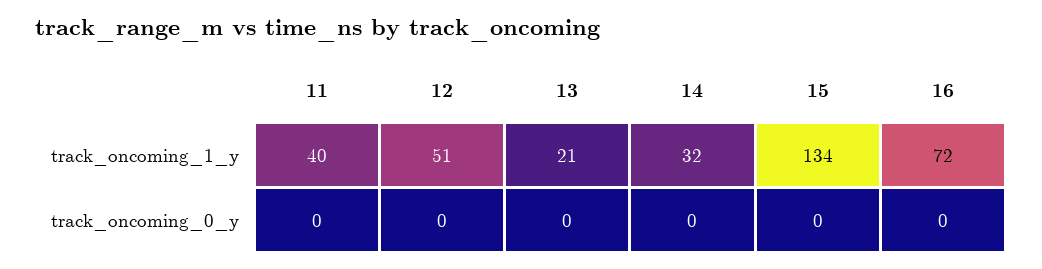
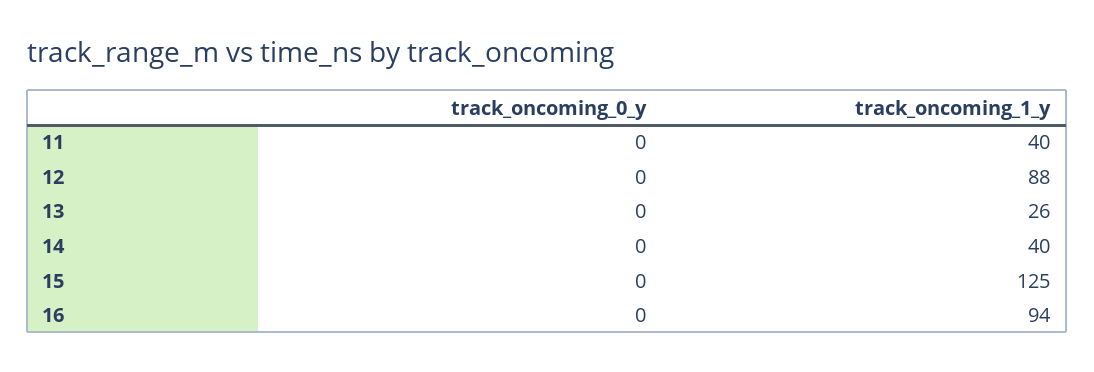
  {
    "11": {
      "track_oncoming_1_y": 40,
      "track_oncoming_0_y": 0
    },
    "12": {
-     "track_oncoming_1_y": 51,
+     "track_oncoming_1_y": 88,
      "track_oncoming_0_y": 0
    },
    "13": {
-     "track_oncoming_1_y": 21,
+     "track_oncoming_1_y": 26,
      "track_oncoming_0_y": 0
    },
    "14": {
-     "track_oncoming_1_y": 32,
+     "track_oncoming_1_y": 40,
      "track_oncoming_0_y": 0
    },
    "15": {
-     "track_oncoming_1_y": 134,
+     "track_oncoming_1_y": 125,
      "track_oncoming_0_y": 0
    },
    "16": {
-     "track_oncoming_1_y": 72,
+     "track_oncoming_1_y": 94,
      "track_oncoming_0_y": 0
    }
  }

